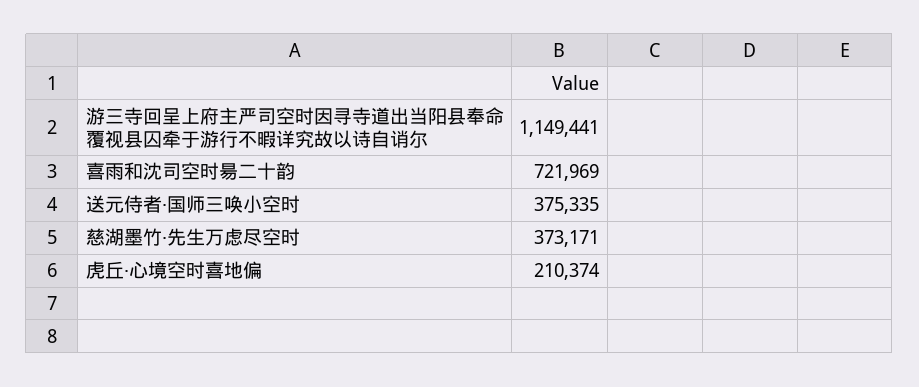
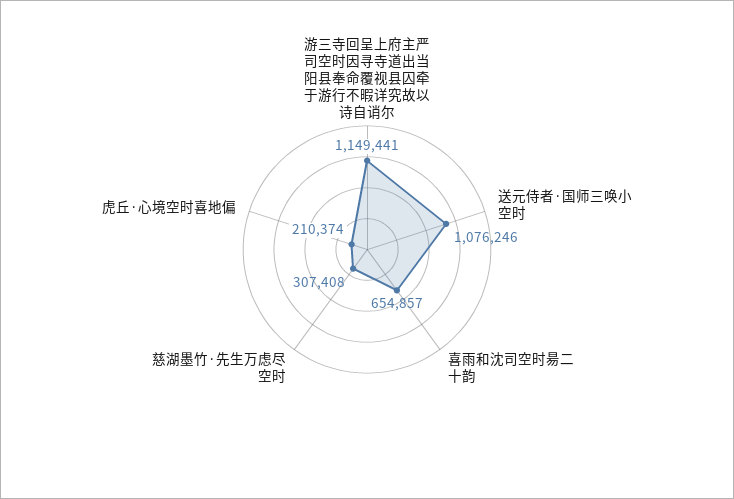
  {
    "游三寺回呈上府主严司空时因寻寺道出当阳县奉命覆视县囚牵于游行不暇详究故以诗自诮尔": 1149441,
-   "喜雨和沈司空时昜二十韵": 721969,
+   "喜雨和沈司空时昜二十韵": 654857,
-   "送元侍者·国师三唤小空时": 375335,
+   "送元侍者·国师三唤小空时": 1076246,
-   "慈湖墨竹·先生万虑尽空时": 373171,
+   "慈湖墨竹·先生万虑尽空时": 307408,
    "虎丘·心境空时喜地偏": 210374
  }

